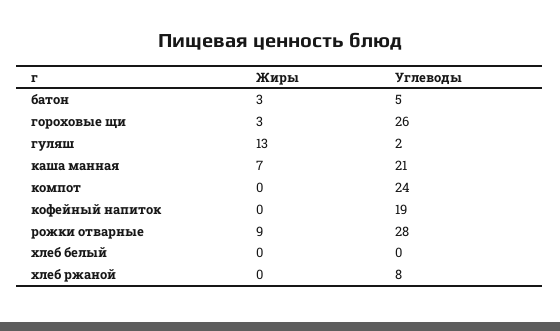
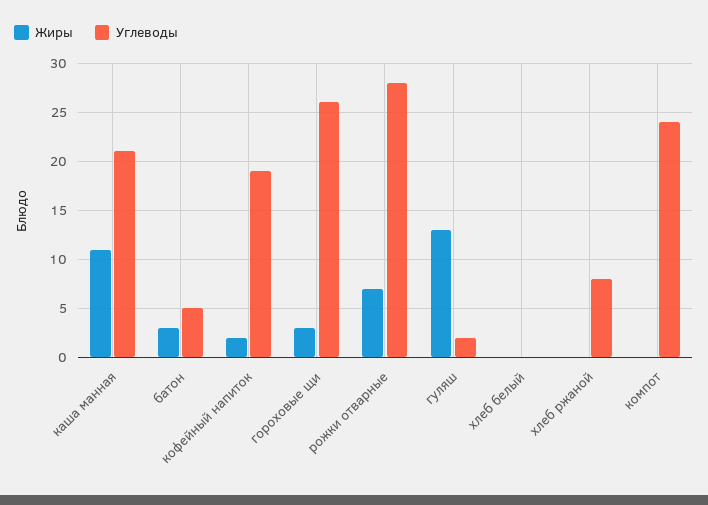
  {
    "Жиры": {
      "батон": 3,
      "гороховые щи": 3,
      "гуляш": 13,
-     "каша манная": 7,
+     "каша манная": 11,
      "компот": 0,
-     "кофейный напиток": 0,
+     "кофейный напиток": 2,
-     "рожки отварные": 9,
+     "рожки отварные": 7,
      "хлеб белый": 0,
      "хлеб ржаной": 0
    },
    "Углеводы": {
      "батон": 5,
      "гороховые щи": 26,
      "гуляш": 2,
      "каша манная": 21,
      "компот": 24,
      "кофейный напиток": 19,
      "рожки отварные": 28,
      "хлеб белый": 0,
      "хлеб ржаной": 8
    }
  }

